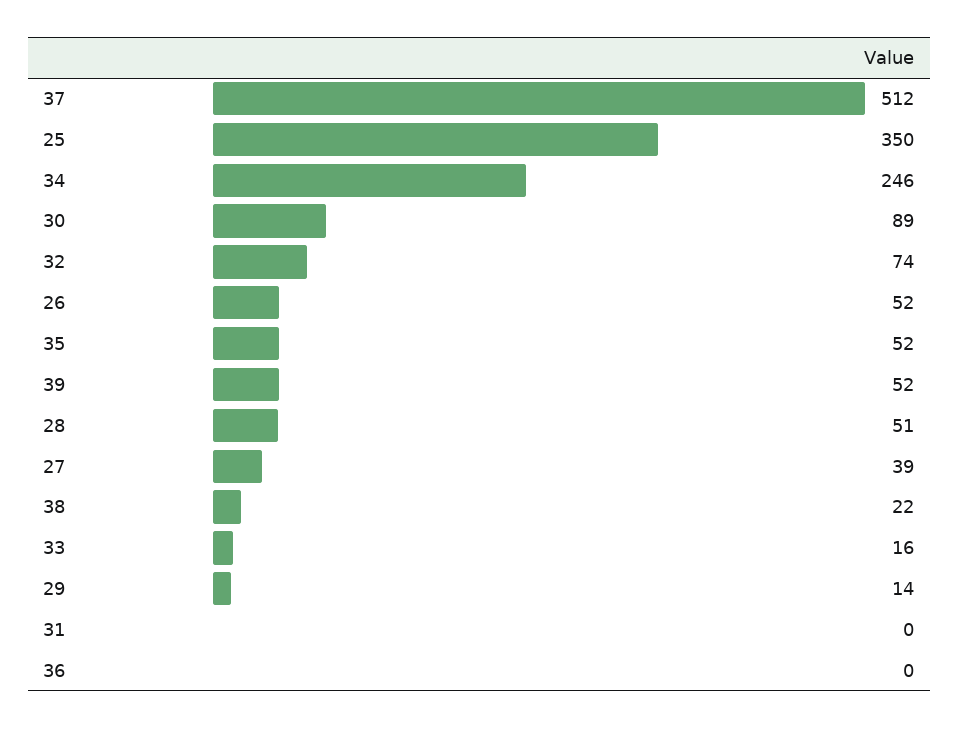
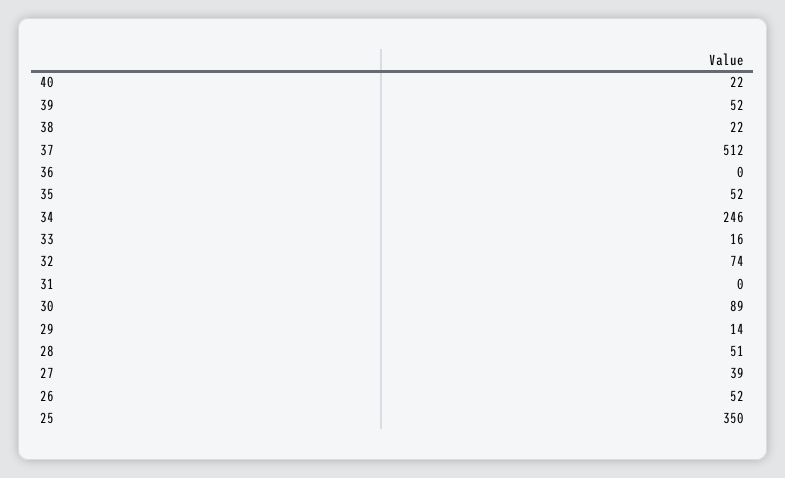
  {
    "37": 512,
    "25": 350,
    "34": 246,
    "30": 89,
    "32": 74,
    "26": 52,
    "35": 52,
    "39": 52,
    "28": 51,
    "27": 39,
    "38": 22,
    "33": 16,
    "29": 14,
    "31": 0,
-   "36": 0
+   "36": 0,
+   "40": 22
  }

